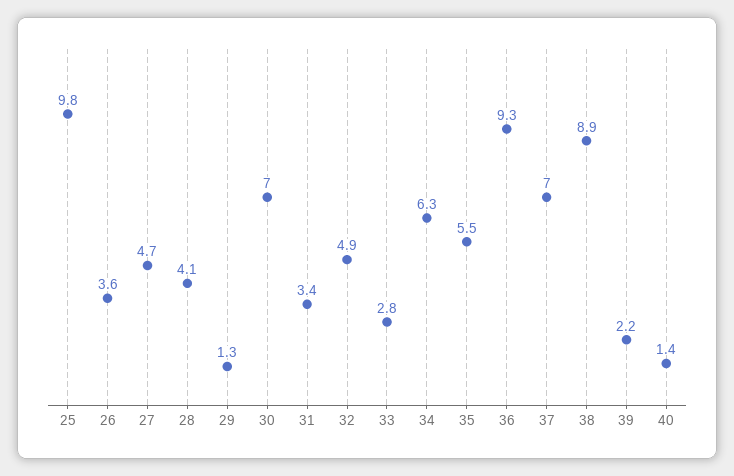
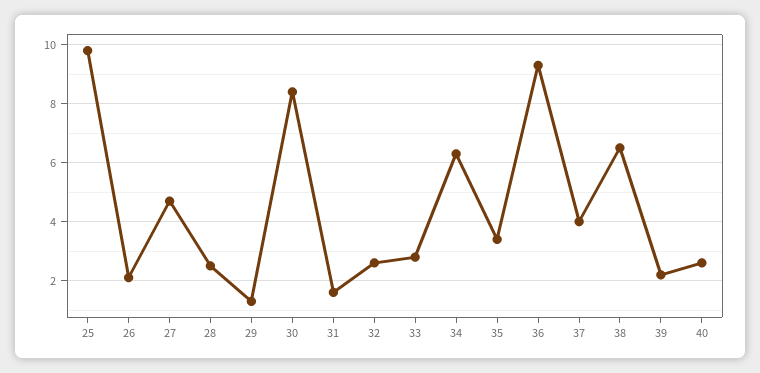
  {
    "25": 9.8,
-   "26": 3.6,
+   "26": 2,
    "27": 4.7,
-   "28": 4.1,
+   "28": 2.5,
    "29": 1.3,
-   "30": 7,
+   "30": 8.5,
-   "31": 3.4,
+   "31": 1.5,
-   "32": 4.9,
+   "32": 2.5,
    "33": 2.8,
    "34": 6.3,
-   "35": 5.5,
+   "35": 3.5,
    "36": 9.3,
-   "37": 7,
+   "37": 4,
-   "38": 8.9,
+   "38": 6.5,
    "39": 2.2,
-   "40": 1.4
+   "40": 2.5
  }

